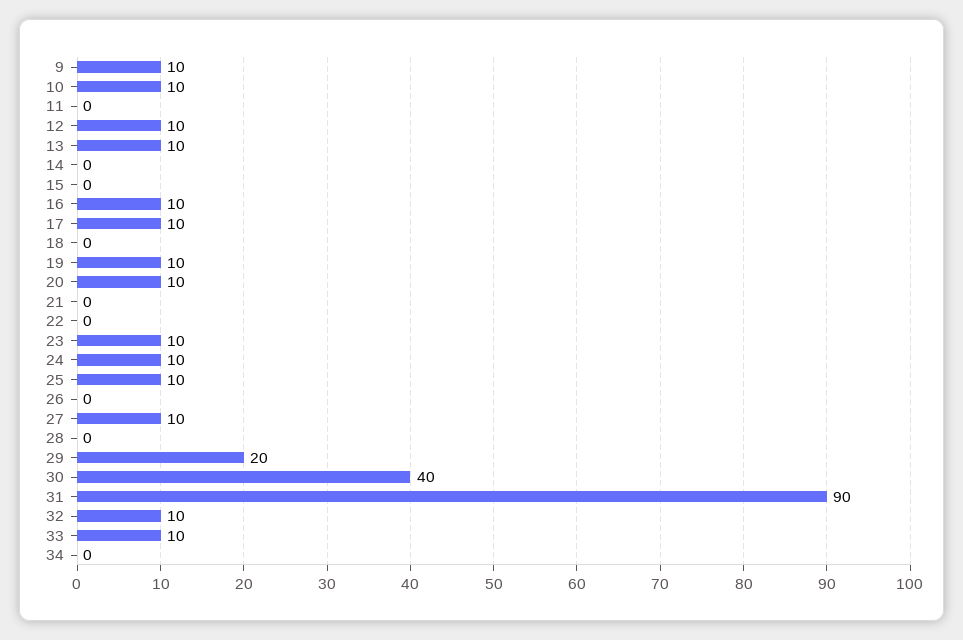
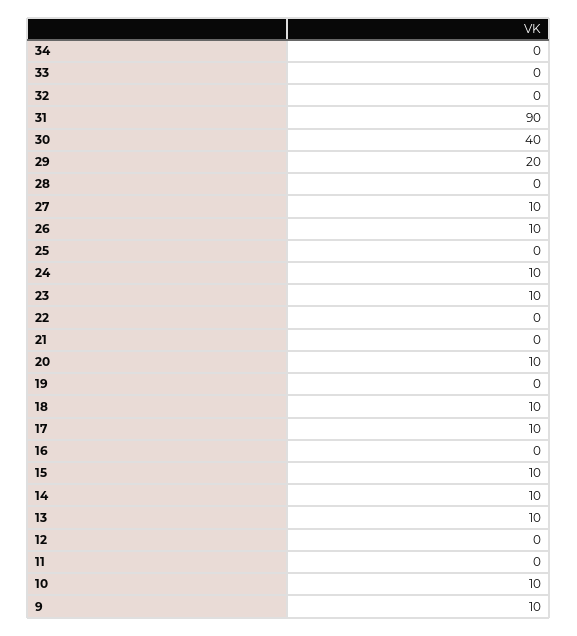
  {
    "9": 10,
    "10": 10,
    "11": 0,
-   "12": 10,
+   "12": 0,
    "13": 10,
-   "14": 0,
+   "14": 10,
-   "15": 0,
+   "15": 10,
-   "16": 10,
+   "16": 0,
    "17": 10,
-   "18": 0,
+   "18": 10,
-   "19": 10,
+   "19": 0,
    "20": 10,
    "21": 0,
    "22": 0,
    "23": 10,
    "24": 10,
-   "25": 10,
+   "25": 0,
-   "26": 0,
+   "26": 10,
    "27": 10,
    "28": 0,
    "29": 20,
    "30": 40,
    "31": 90,
-   "32": 10,
+   "32": 0,
-   "33": 10,
+   "33": 0,
    "34": 0
  }

